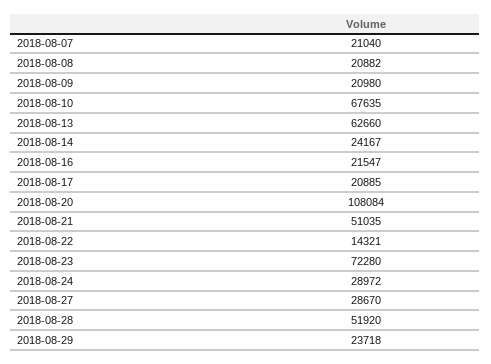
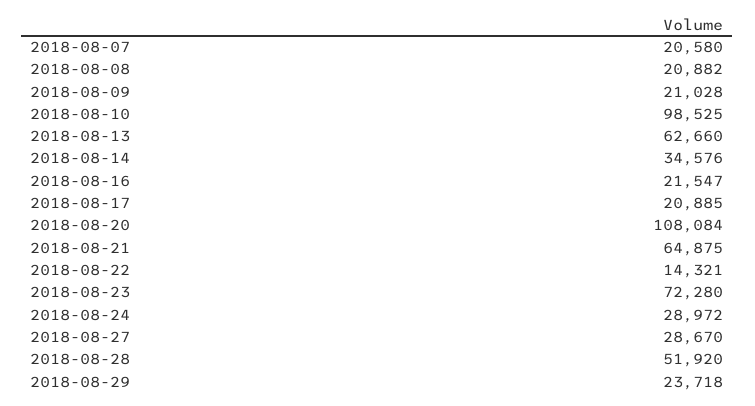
  {
-   "2018-08-07": 21040,
+   "2018-08-07": 20580,
    "2018-08-08": 20882,
-   "2018-08-09": 20980,
+   "2018-08-09": 21028,
-   "2018-08-10": 67635,
+   "2018-08-10": 98525,
    "2018-08-13": 62660,
-   "2018-08-14": 24167,
+   "2018-08-14": 34576,
    "2018-08-16": 21547,
    "2018-08-17": 20885,
    "2018-08-20": 108084,
-   "2018-08-21": 51035,
+   "2018-08-21": 64875,
    "2018-08-22": 14321,
    "2018-08-23": 72280,
    "2018-08-24": 28972,
    "2018-08-27": 28670,
    "2018-08-28": 51920,
    "2018-08-29": 23718
  }

